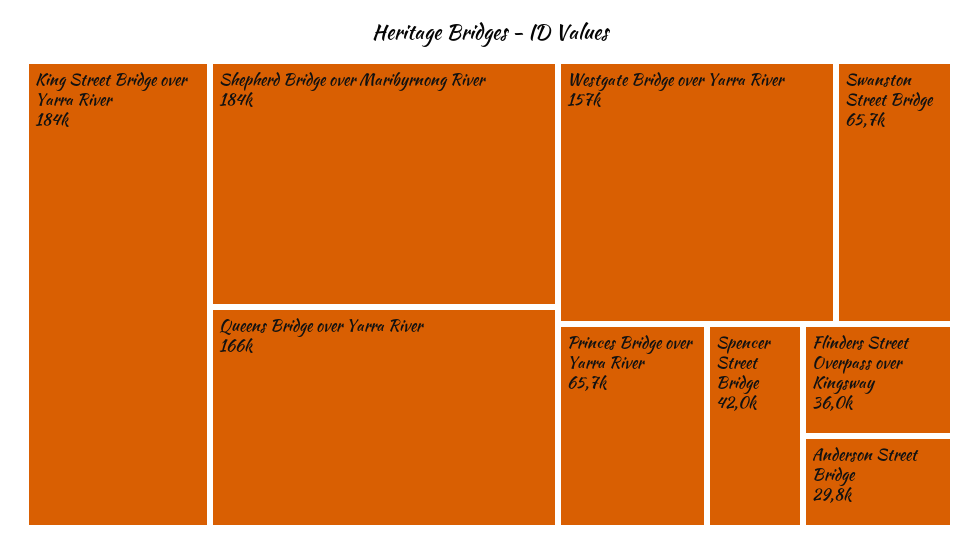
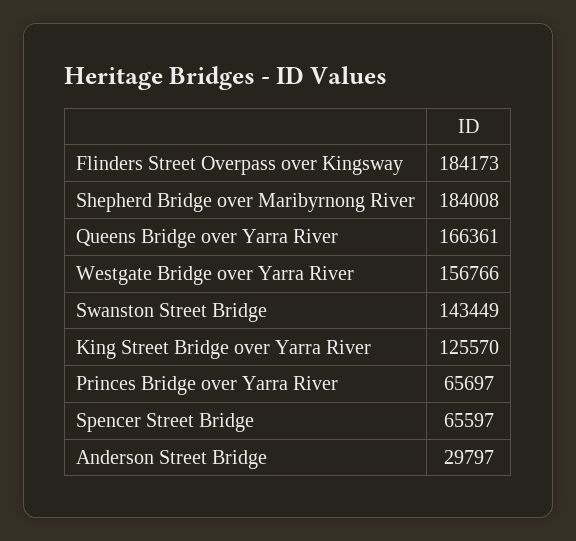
  {
-   "King Street Bridge over Yarra River": 184000,
+   "King Street Bridge over Yarra River": 125570,
    "Shepherd Bridge over Maribyrnong River": 184008,
    "Queens Bridge over Yarra River": 166361,
    "Westgate Bridge over Yarra River": 156766,
-   "Swanston Street Bridge": 65700,
+   "Swanston Street Bridge": 143449,
    "Princes Bridge over Yarra River": 65697,
-   "Spencer Street Bridge": 42000,
+   "Spencer Street Bridge": 65597,
-   "Flinders Street Overpass over Kingsway": 36000,
+   "Flinders Street Overpass over Kingsway": 184173,
    "Anderson Street Bridge": 29797
  }

